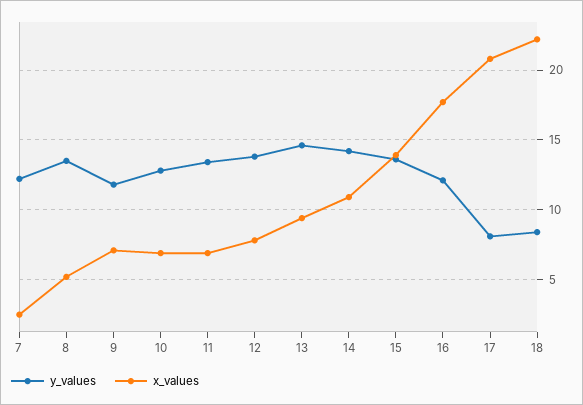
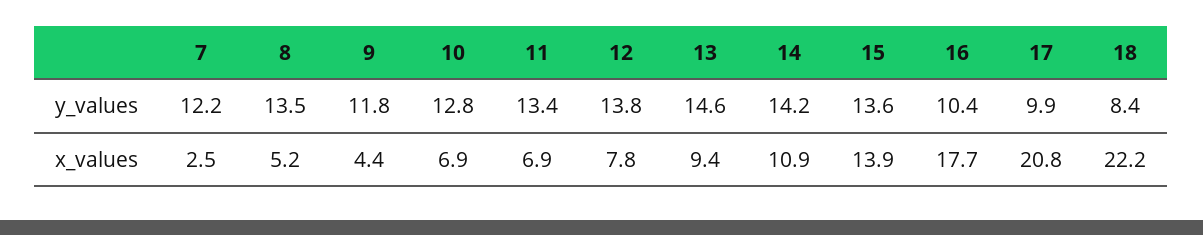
  {
    "y_values": {
      "7": 12.2,
      "8": 13.5,
      "9": 11.8,
      "10": 12.8,
      "11": 13.4,
      "12": 13.8,
      "13": 14.6,
      "14": 14.2,
      "15": 13.6,
-     "16": 12,
+     "16": 10.4,
-     "17": 8,
+     "17": 9.9,
      "18": 8.4
    },
    "x_values": {
      "7": 2.5,
      "8": 5.2,
-     "9": 7,
+     "9": 4.4,
      "10": 6.9,
      "11": 6.9,
      "12": 7.8,
      "13": 9.4,
      "14": 10.9,
      "15": 13.9,
      "16": 17.7,
      "17": 20.8,
      "18": 22.2
    }
  }

